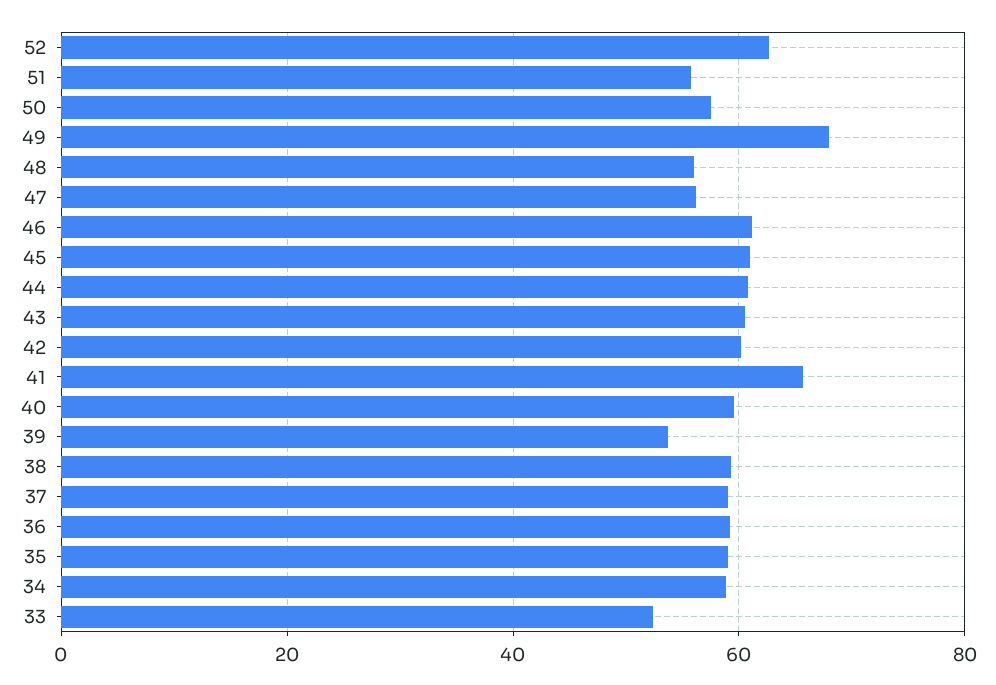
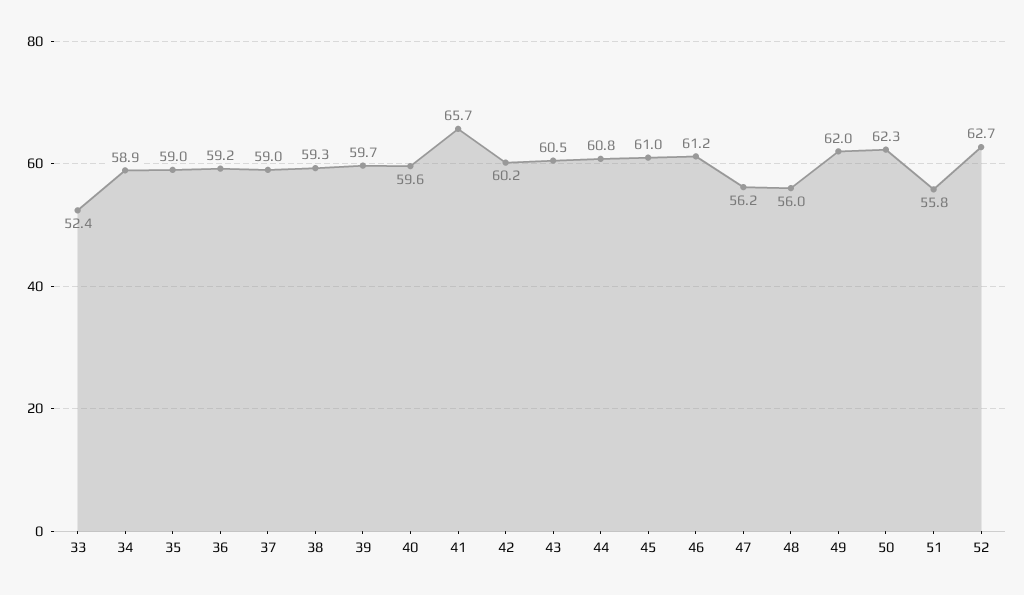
  {
    "52": 62.7,
    "51": 55.8,
-   "50": 58,
+   "50": 62.3,
-   "49": 68,
+   "49": 62,
    "48": 56,
    "47": 56.2,
    "46": 61.2,
    "45": 61,
    "44": 60.8,
    "43": 60.5,
    "42": 60.2,
    "41": 65.7,
    "40": 59.6,
-   "39": 54,
+   "39": 59.7,
    "38": 59.3,
    "37": 59,
    "36": 59.2,
    "35": 59,
    "34": 58.9,
    "33": 52.4
  }

